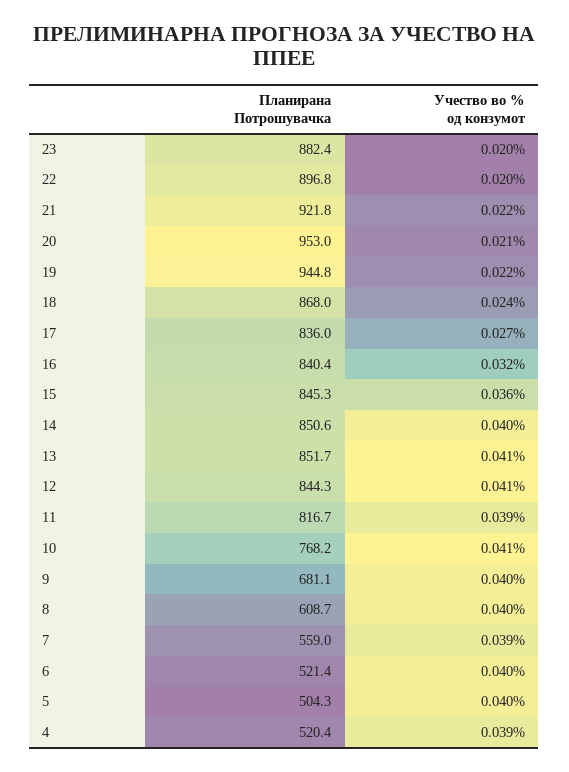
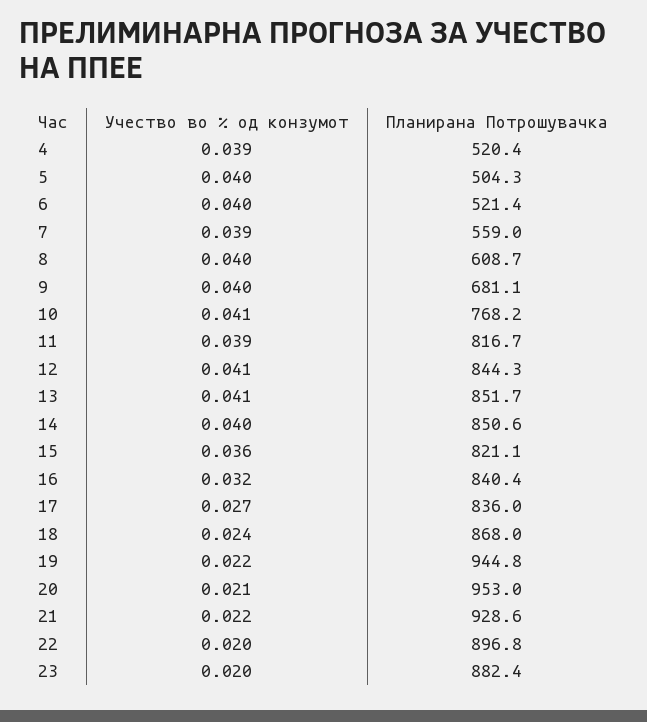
  {
    "Планирана Потрошувачка": {
      "23": 882.4,
      "22": 896.8,
-     "21": 921.8,
+     "21": 928.6,
      "20": 953,
      "19": 944.8,
      "18": 868,
      "17": 836,
      "16": 840.4,
-     "15": 845.3,
+     "15": 821.1,
      "14": 850.6,
      "13": 851.7,
      "12": 844.3,
      "11": 816.7,
      "10": 768.2,
      "9": 681.1,
      "8": 608.7,
      "7": 559,
      "6": 521.4,
      "5": 504.3,
      "4": 520.4
    },
    "Учество во % од конзумот": {
      "23": 0.02,
      "22": 0.02,
      "21": 0.022,
      "20": 0.021,
      "19": 0.022,
      "18": 0.024,
      "17": 0.027,
      "16": 0.032,
      "15": 0.036,
      "14": 0.04,
      "13": 0.041,
      "12": 0.041,
      "11": 0.039,
      "10": 0.041,
      "9": 0.04,
      "8": 0.04,
      "7": 0.039,
      "6": 0.04,
      "5": 0.04,
      "4": 0.039
    }
  }

